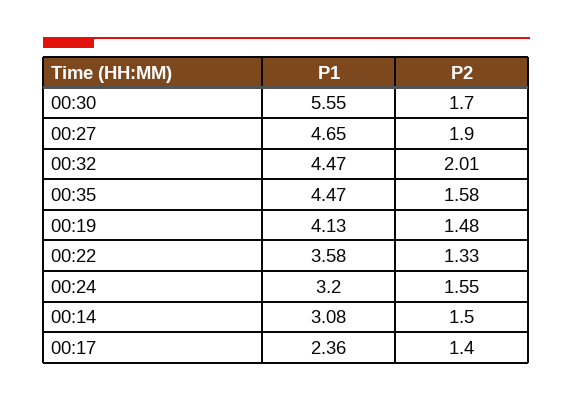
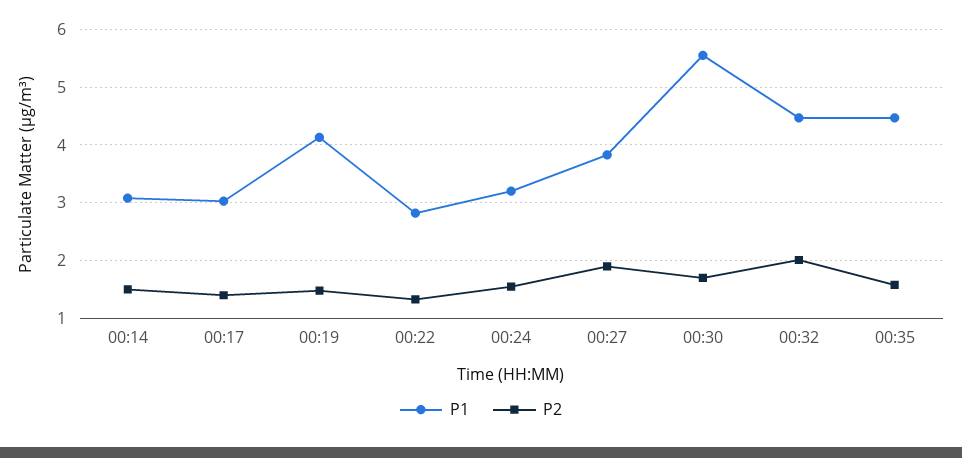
  {
    "P1": {
      "00:30": 5.55,
-     "00:27": 4.65,
+     "00:27": 3.8,
      "00:32": 4.47,
      "00:35": 4.47,
      "00:19": 4.13,
-     "00:22": 3.58,
+     "00:22": 2.8,
      "00:24": 3.2,
      "00:14": 3.08,
-     "00:17": 2.36
+     "00:17": 3
    },
    "P2": {
      "00:30": 1.7,
      "00:27": 1.9,
      "00:32": 2.01,
      "00:35": 1.58,
      "00:19": 1.48,
      "00:22": 1.33,
      "00:24": 1.55,
      "00:14": 1.5,
      "00:17": 1.4
    }
  }

